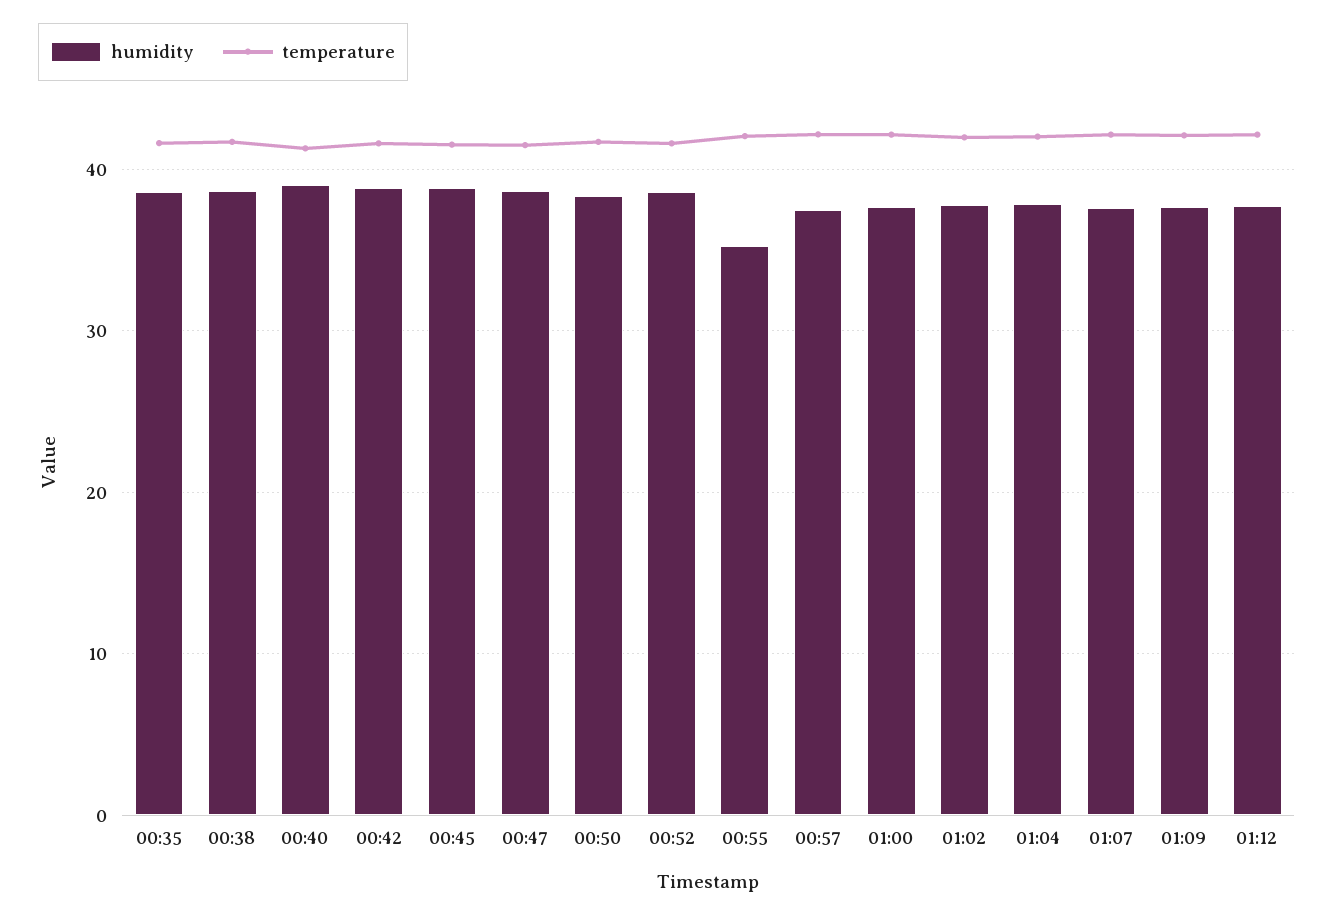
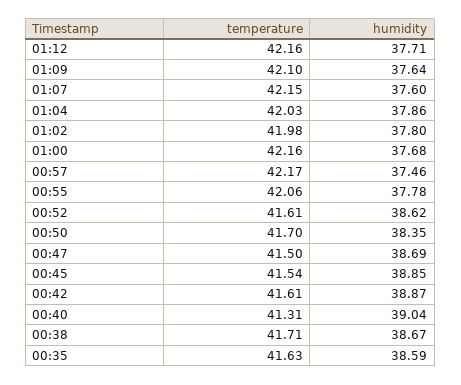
  {
    "humidity": {
      "00:35": 38.59,
      "00:38": 38.67,
      "00:40": 39.04,
      "00:42": 38.87,
      "00:45": 38.85,
      "00:47": 38.69,
      "00:50": 38.35,
      "00:52": 38.62,
-     "00:55": 35,
+     "00:55": 37.78,
      "00:57": 37.46,
      "01:00": 37.68,
      "01:02": 37.8,
      "01:04": 37.86,
      "01:07": 37.6,
      "01:09": 37.64,
      "01:12": 37.71
    },
    "temperature": {
      "00:35": 41.63,
      "00:38": 41.71,
      "00:40": 41.31,
      "00:42": 41.61,
      "00:45": 41.54,
      "00:47": 41.5,
      "00:50": 41.7,
      "00:52": 41.61,
      "00:55": 42.06,
      "00:57": 42.17,
      "01:00": 42.16,
      "01:02": 41.98,
      "01:04": 42.03,
      "01:07": 42.15,
      "01:09": 42.1,
      "01:12": 42.16
    }
  }

